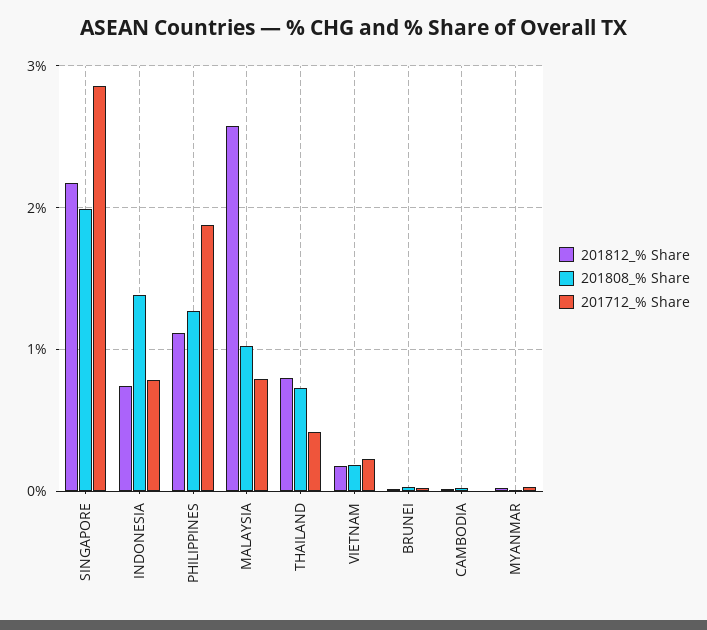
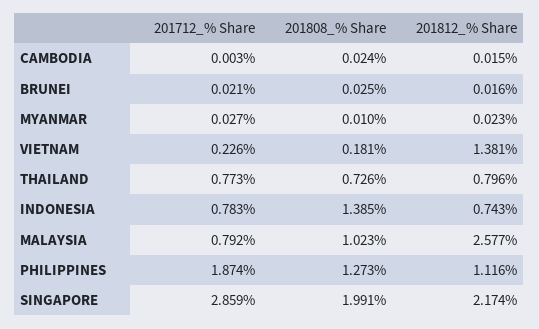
  {
    "201812_% Share": {
      "SINGAPORE": 2.174,
      "INDONESIA": 0.743,
      "PHILIPPINES": 1.116,
      "MALAYSIA": 2.577,
      "THAILAND": 0.796,
-     "VIETNAM": 0.2,
+     "VIETNAM": 1.381,
      "BRUNEI": 0.016,
      "CAMBODIA": 0.015,
      "MYANMAR": 0.023
    },
    "201808_% Share": {
      "SINGAPORE": 1.991,
      "INDONESIA": 1.385,
      "PHILIPPINES": 1.273,
      "MALAYSIA": 1.023,
      "THAILAND": 0.726,
      "VIETNAM": 0.181,
      "BRUNEI": 0.025,
      "CAMBODIA": 0.024,
      "MYANMAR": 0.01
    },
    "201712_% Share": {
      "SINGAPORE": 2.859,
      "INDONESIA": 0.783,
      "PHILIPPINES": 1.874,
      "MALAYSIA": 0.792,
-     "THAILAND": 0.4,
+     "THAILAND": 0.773,
      "VIETNAM": 0.226,
      "BRUNEI": 0.021,
      "CAMBODIA": 0.003,
      "MYANMAR": 0.027
    }
  }

